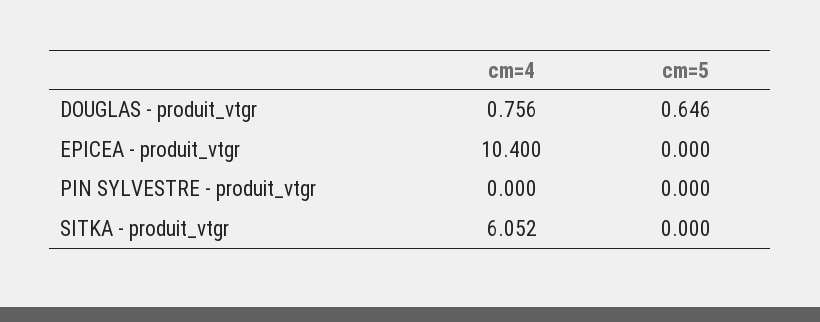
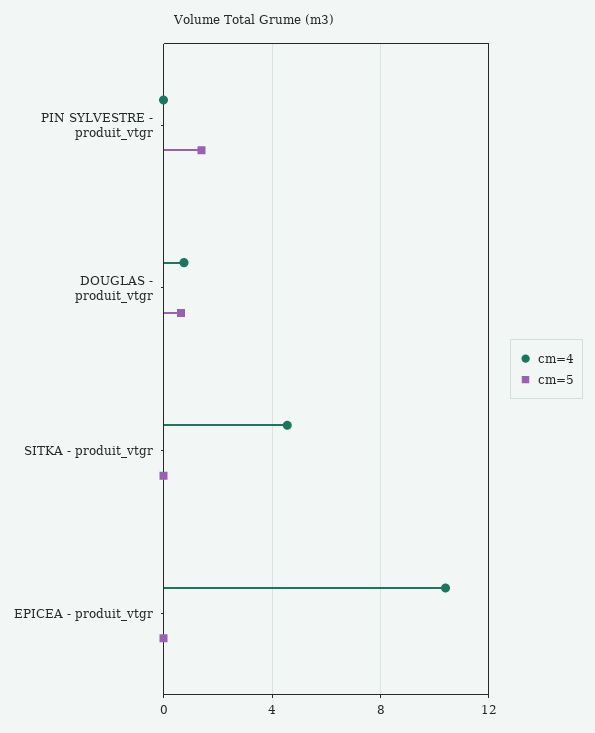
  {
    "cm=4": {
      "DOUGLAS - produit_vtgr": 0.756,
      "EPICEA - produit_vtgr": 10.4,
      "PIN SYLVESTRE - produit_vtgr": 0,
-     "SITKA - produit_vtgr": 6.052
+     "SITKA - produit_vtgr": 4.5
    },
    "cm=5": {
      "DOUGLAS - produit_vtgr": 0.646,
      "EPICEA - produit_vtgr": 0,
-     "PIN SYLVESTRE - produit_vtgr": 0,
+     "PIN SYLVESTRE - produit_vtgr": 1.5,
      "SITKA - produit_vtgr": 0
    }
  }

